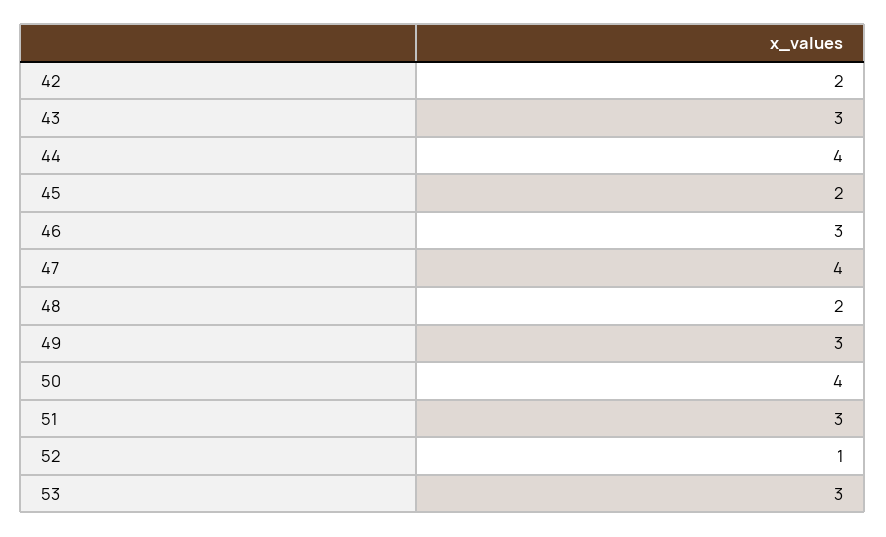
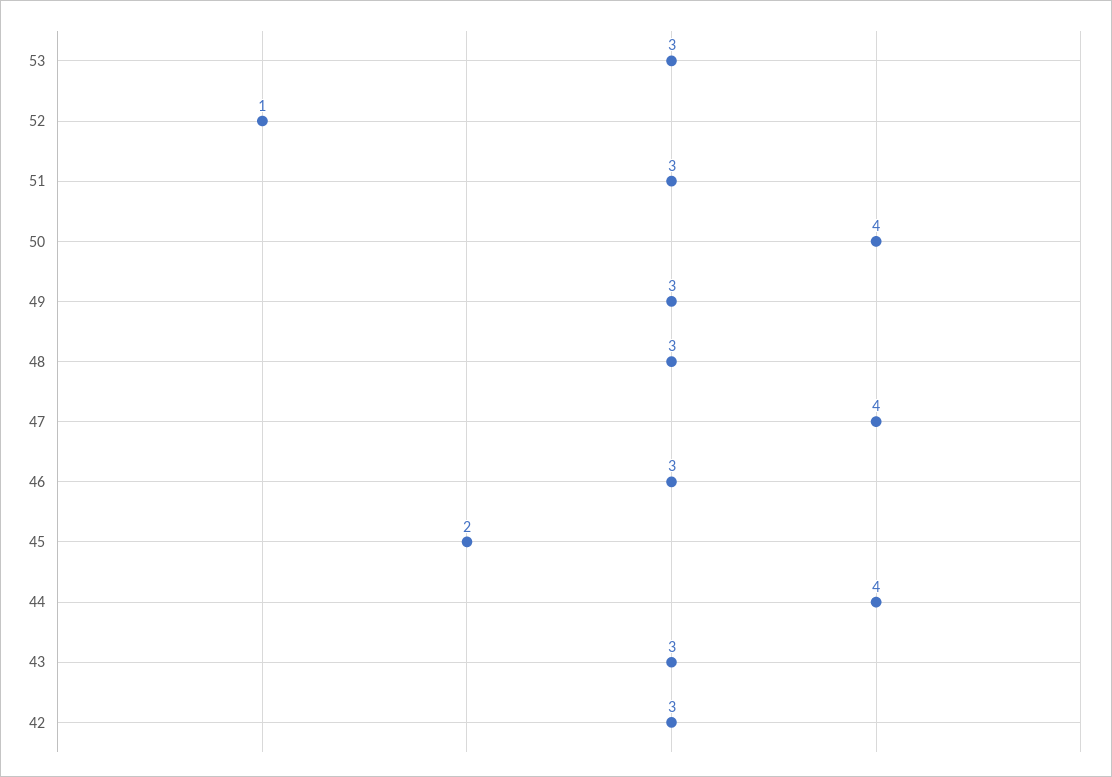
  {
-   "42": 2,
+   "42": 3,
    "43": 3,
    "44": 4,
    "45": 2,
    "46": 3,
    "47": 4,
-   "48": 2,
+   "48": 3,
    "49": 3,
    "50": 4,
    "51": 3,
    "52": 1,
    "53": 3
  }

